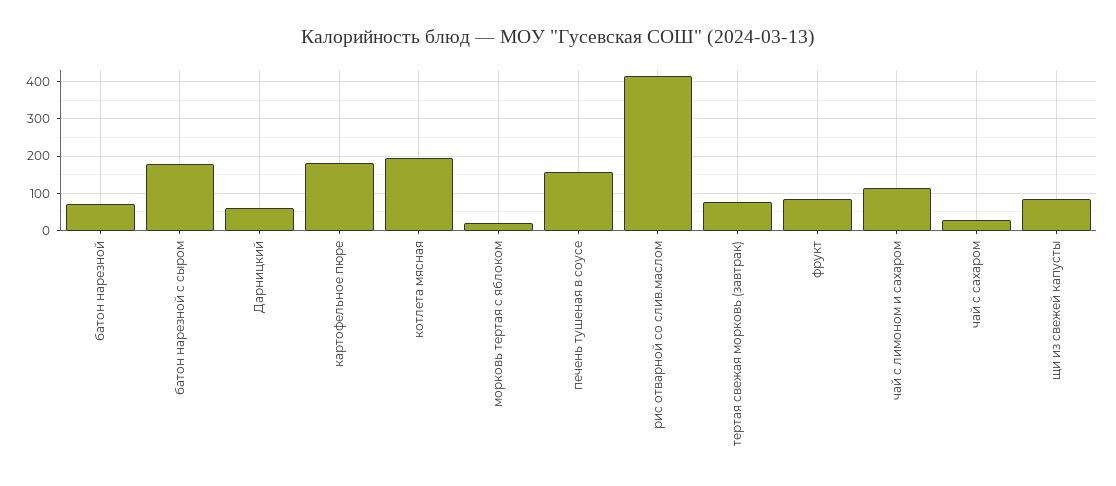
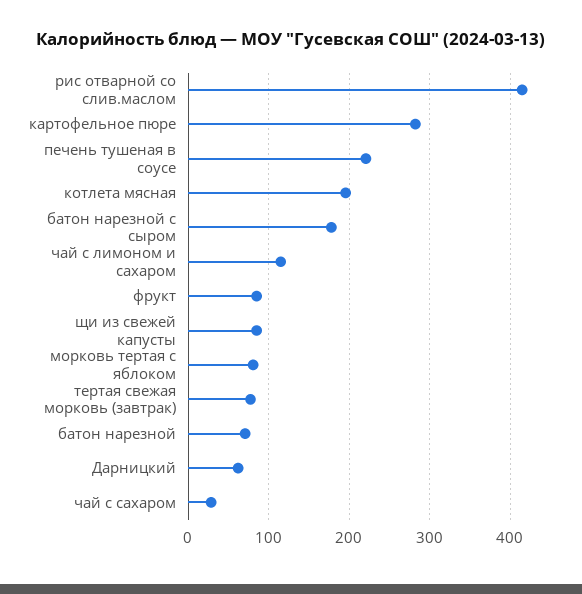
  {
    "батон нарезной": 70,
    "батон нарезной с сыром": 180,
    "Дарницкий": 60,
-   "картофельное пюре": 180,
+   "картофельное пюре": 280,
    "котлета мясная": 200,
-   "морковь тертая с яблоком": 20,
+   "морковь тертая с яблоком": 80,
-   "печень тушеная в соусе": 160,
+   "печень тушеная в соусе": 220,
    "рис отварной со слив.маслом": 410,
    "тертая свежая морковь (завтрак)": 80,
    "фрукт": 80,
    "чай с лимоном и сахаром": 110,
    "чай с сахаром": 30,
    "щи из свежей капусты": 80
  }

